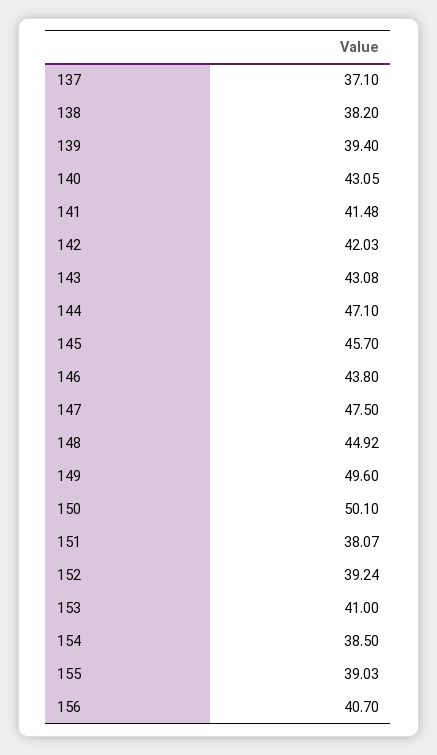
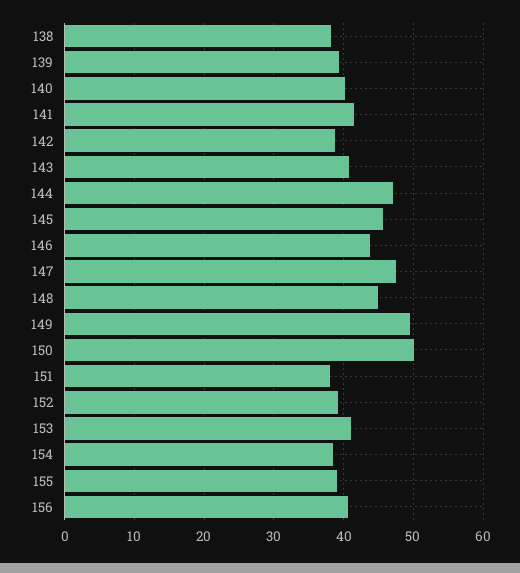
  {
-   "137": 37.1,
    "138": 38.2,
    "139": 39.4,
-   "140": 43.05,
+   "140": 40,
    "141": 41.48,
-   "142": 42.03,
+   "142": 39,
-   "143": 43.08,
+   "143": 41,
    "144": 47.1,
    "145": 45.7,
    "146": 43.8,
    "147": 47.5,
    "148": 44.92,
    "149": 49.6,
    "150": 50.1,
    "151": 38.07,
    "152": 39.24,
    "153": 41,
    "154": 38.5,
    "155": 39.03,
    "156": 40.7
  }

